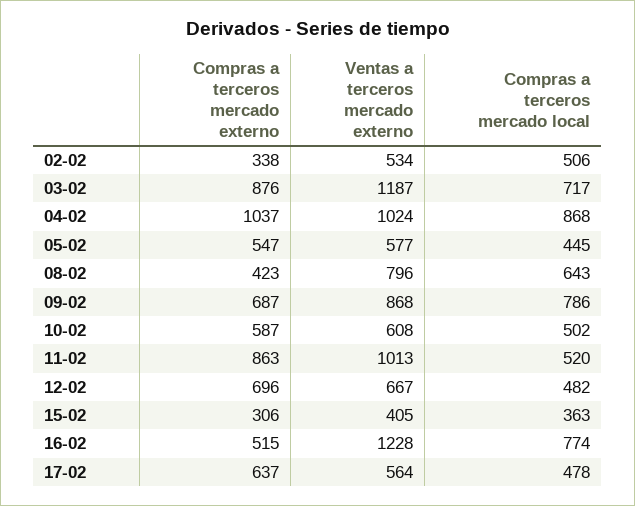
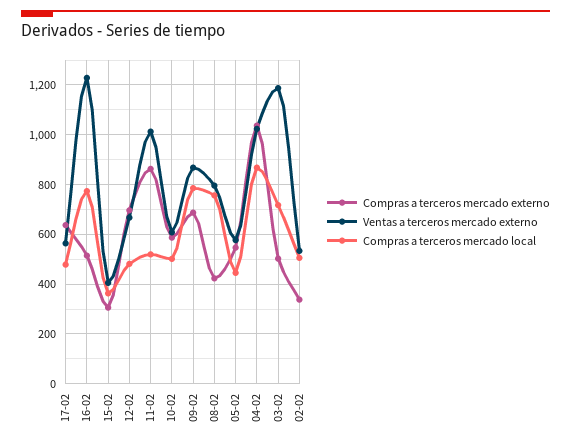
  {
    "Compras a terceros mercado externo": {
      "02-02": 338,
-     "03-02": 876,
+     "03-02": 500,
      "04-02": 1037,
      "05-02": 547,
      "08-02": 423,
      "09-02": 687,
      "10-02": 587,
      "11-02": 863,
      "12-02": 696,
      "15-02": 306,
      "16-02": 515,
      "17-02": 637
    },
    "Ventas a terceros mercado externo": {
      "02-02": 534,
      "03-02": 1187,
      "04-02": 1024,
      "05-02": 577,
      "08-02": 796,
      "09-02": 868,
      "10-02": 608,
      "11-02": 1013,
      "12-02": 667,
      "15-02": 405,
      "16-02": 1228,
      "17-02": 564
    },
    "Compras a terceros mercado local": {
      "02-02": 506,
      "03-02": 717,
      "04-02": 868,
      "05-02": 445,
-     "08-02": 643,
+     "08-02": 750,
      "09-02": 786,
      "10-02": 502,
      "11-02": 520,
      "12-02": 482,
      "15-02": 363,
      "16-02": 774,
      "17-02": 478
    }
  }

